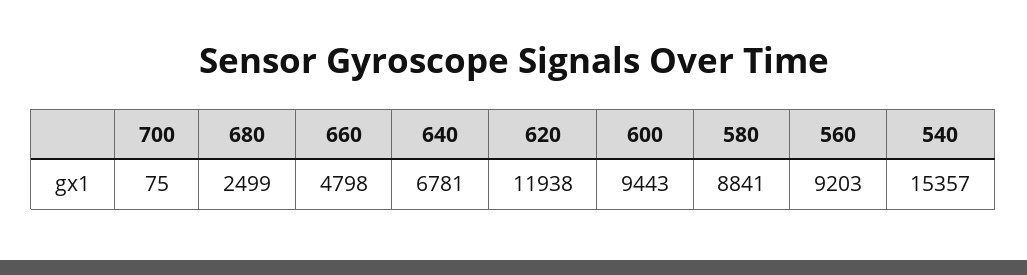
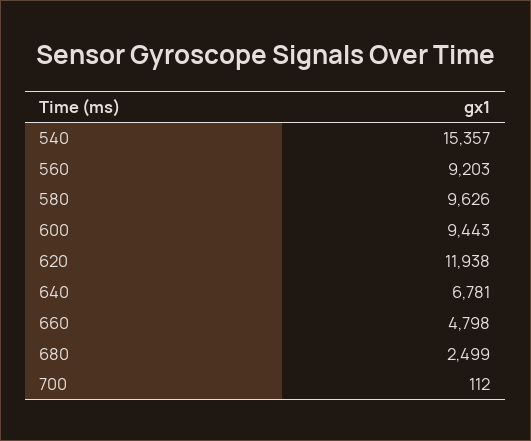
  {
-   "700": 75,
+   "700": 112,
    "680": 2499,
    "660": 4798,
    "640": 6781,
    "620": 11938,
    "600": 9443,
-   "580": 8841,
+   "580": 9626,
    "560": 9203,
    "540": 15357
  }

